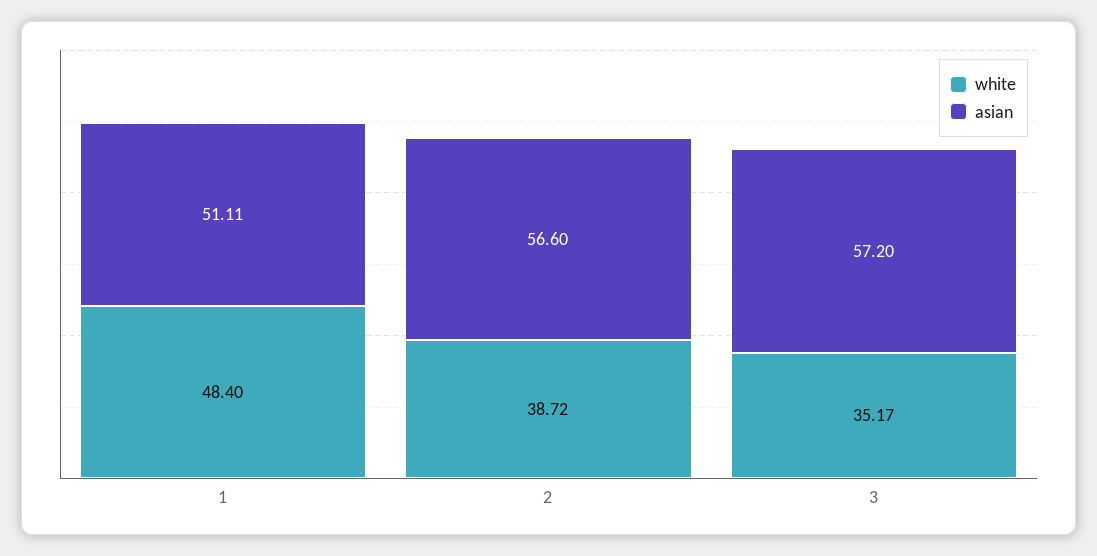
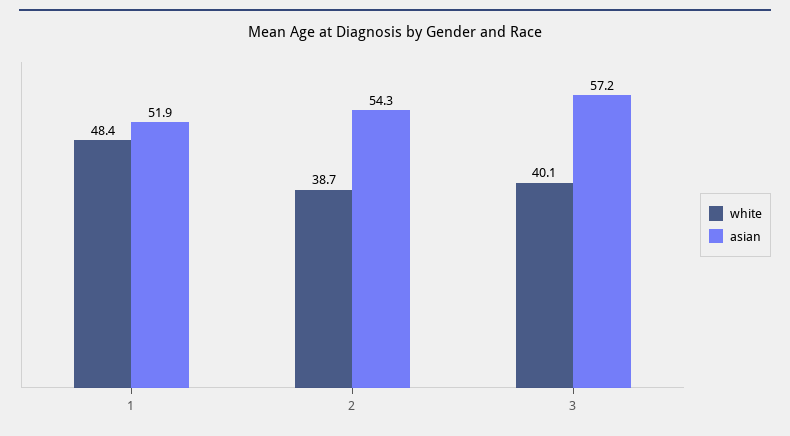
  {
    "white": {
      "1": 48.4,
      "2": 38.72,
-     "3": 35.17
+     "3": 40.1
    },
    "asian": {
-     "1": 51.11,
+     "1": 51.9,
-     "2": 56.6,
+     "2": 54.3,
      "3": 57.2
    }
  }

